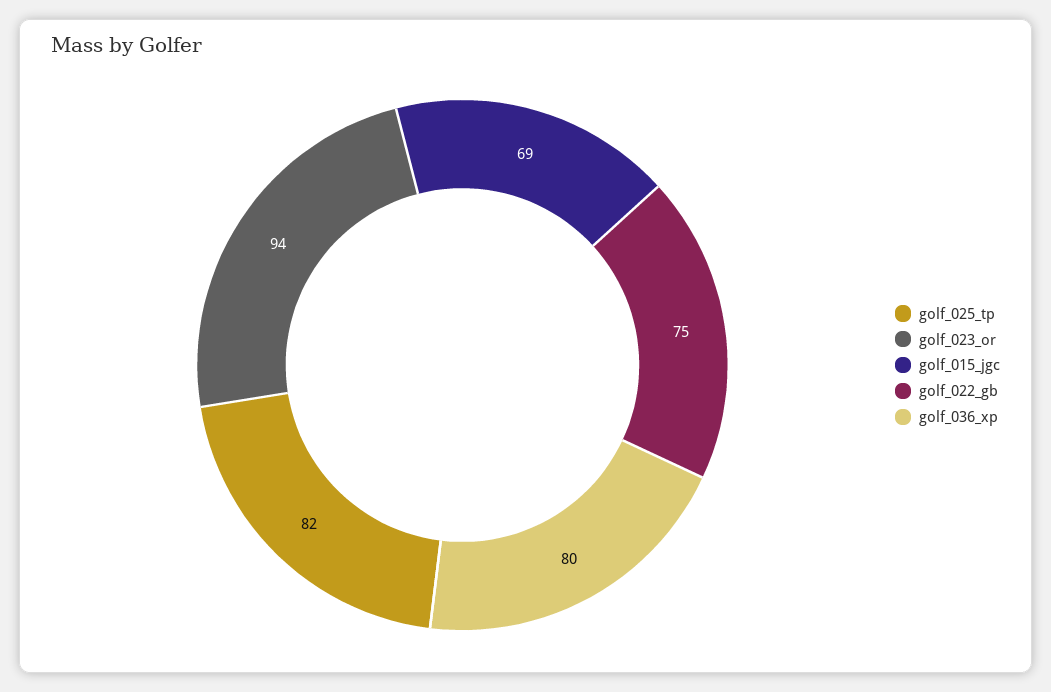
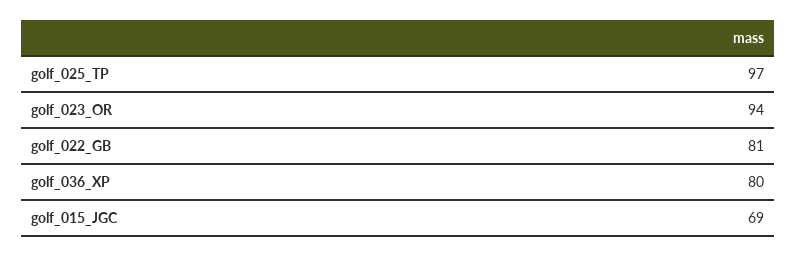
  {
-   "golf_025_tp": 82,
+   "golf_025_tp": 97,
    "golf_023_or": 94,
    "golf_015_jgc": 69,
-   "golf_022_gb": 75,
+   "golf_022_gb": 81,
    "golf_036_xp": 80
  }

